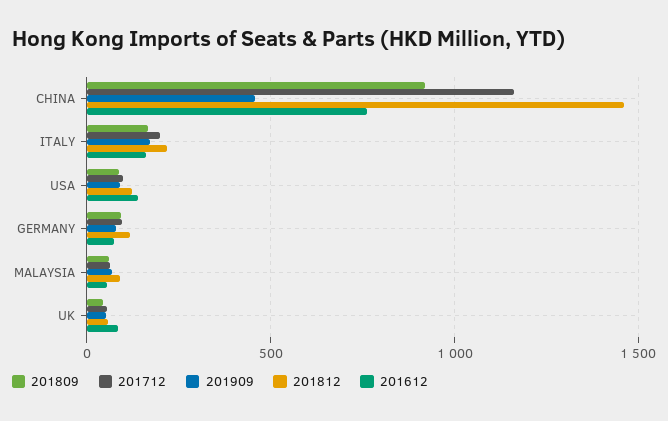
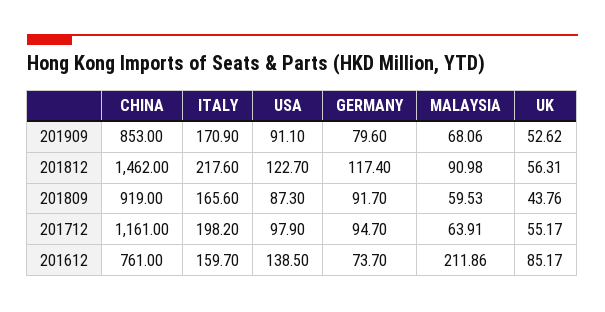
  {
    "201809": {
      "CHINA": 919,
      "ITALY": 165.6,
      "USA": 87.3,
      "GERMANY": 91.7,
      "MALAYSIA": 59.53,
      "UK": 43.76
    },
    "201712": {
      "CHINA": 1161,
      "ITALY": 198.2,
      "USA": 97.9,
      "GERMANY": 94.7,
      "MALAYSIA": 63.91,
      "UK": 55.17
    },
    "201909": {
-     "CHINA": 450,
+     "CHINA": 853,
      "ITALY": 170.9,
      "USA": 91.1,
      "GERMANY": 79.6,
      "MALAYSIA": 68.06,
      "UK": 52.62
    },
    "201812": {
      "CHINA": 1462,
      "ITALY": 217.6,
      "USA": 122.7,
      "GERMANY": 117.4,
      "MALAYSIA": 90.98,
      "UK": 56.31
    },
    "201612": {
      "CHINA": 761,
      "ITALY": 159.7,
      "USA": 138.5,
      "GERMANY": 73.7,
-     "MALAYSIA": 50,
+     "MALAYSIA": 211.86,
      "UK": 85.17
    }
  }

